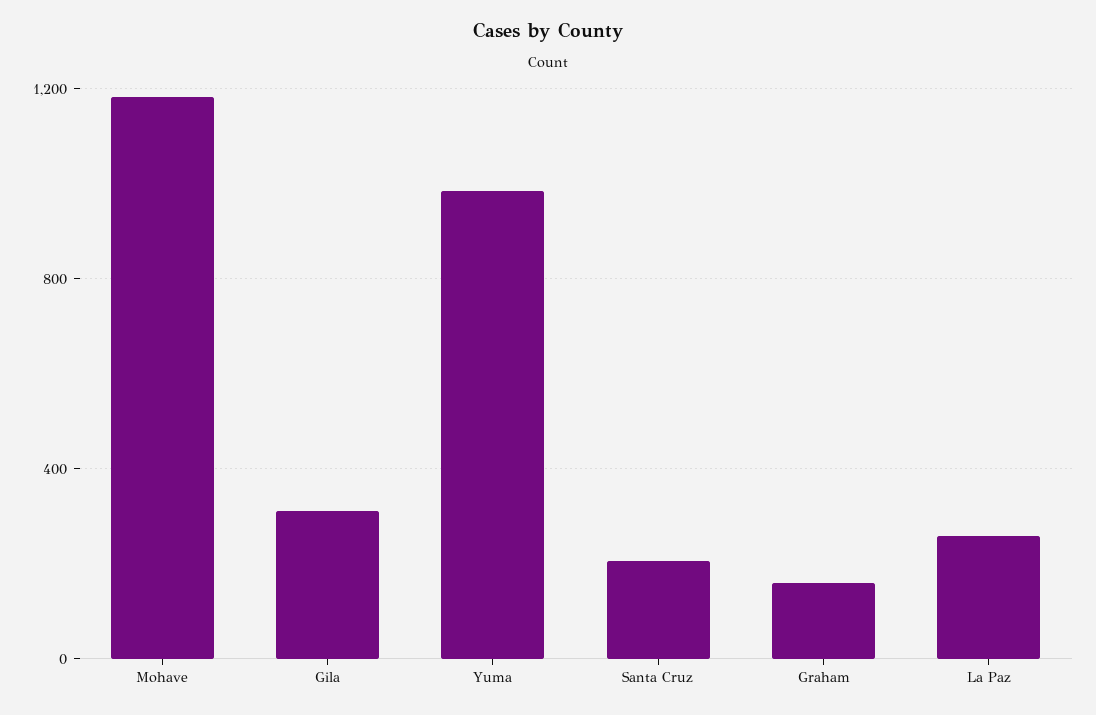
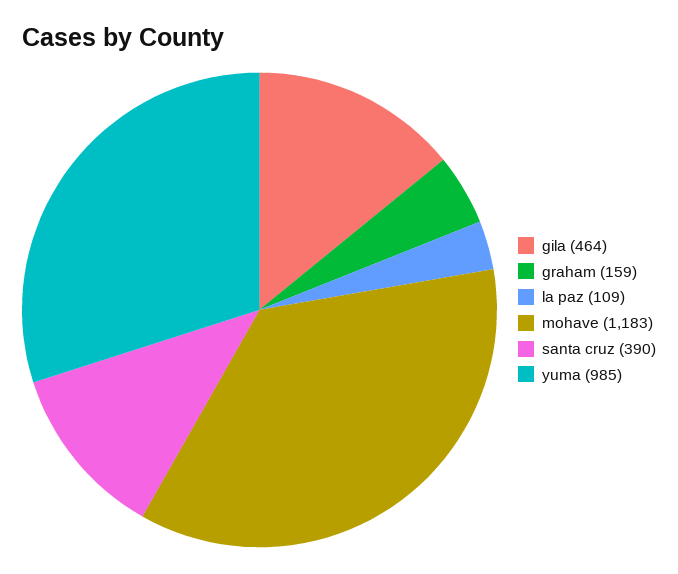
  {
    "Mohave": 1183,
-   "Gila": 300,
+   "Gila": 464,
    "Yuma": 985,
-   "Santa Cruz": 200,
+   "Santa Cruz": 390,
    "Graham": 159,
-   "La Paz": 250
+   "La Paz": 109
  }

